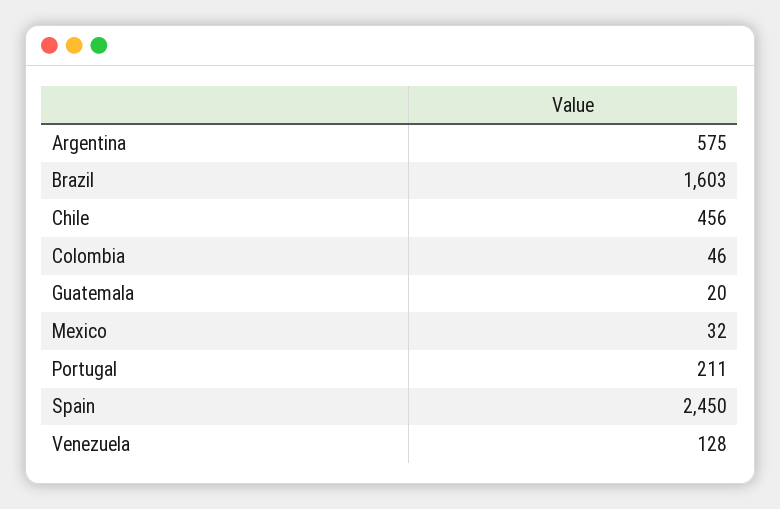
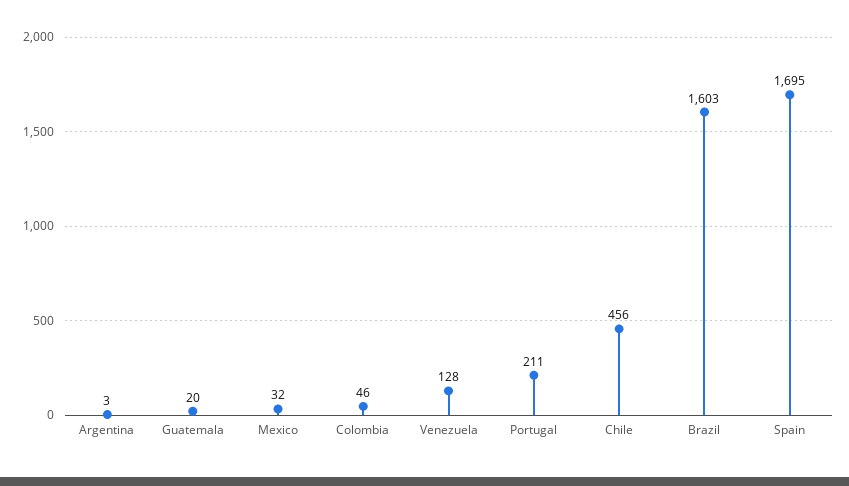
  {
-   "Argentina": 575,
+   "Argentina": 3,
    "Brazil": 1603,
    "Chile": 456,
    "Colombia": 46,
    "Guatemala": 20,
    "Mexico": 32,
    "Portugal": 211,
-   "Spain": 2450,
+   "Spain": 1695,
    "Venezuela": 128
  }

